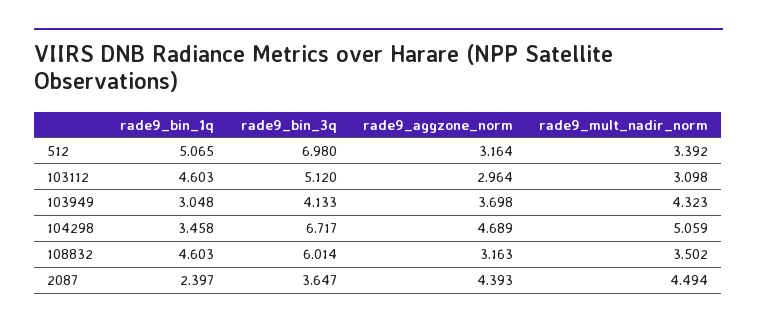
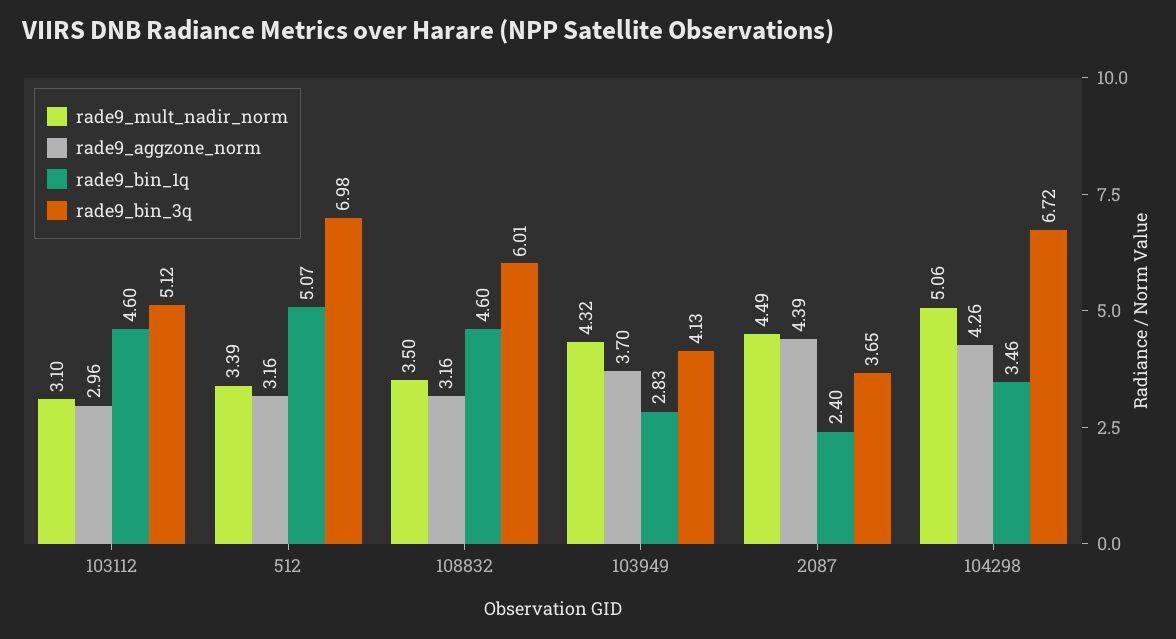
  {
    "rade9_bin_1q": {
      "512": 5.065,
      "103112": 4.603,
-     "103949": 3.048,
+     "103949": 2.83,
      "104298": 3.458,
      "108832": 4.603,
      "2087": 2.397
    },
    "rade9_bin_3q": {
      "512": 6.98,
      "103112": 5.12,
      "103949": 4.133,
      "104298": 6.717,
      "108832": 6.014,
      "2087": 3.647
    },
    "rade9_aggzone_norm": {
      "512": 3.164,
      "103112": 2.964,
      "103949": 3.698,
-     "104298": 4.689,
+     "104298": 4.26,
      "108832": 3.163,
      "2087": 4.393
    },
    "rade9_mult_nadir_norm": {
      "512": 3.392,
      "103112": 3.098,
      "103949": 4.323,
      "104298": 5.059,
      "108832": 3.502,
      "2087": 4.494
    }
  }

